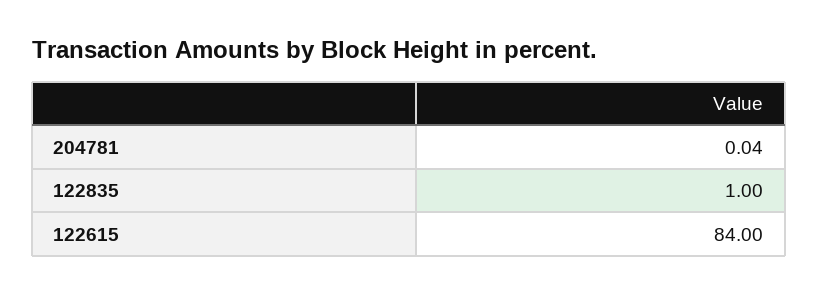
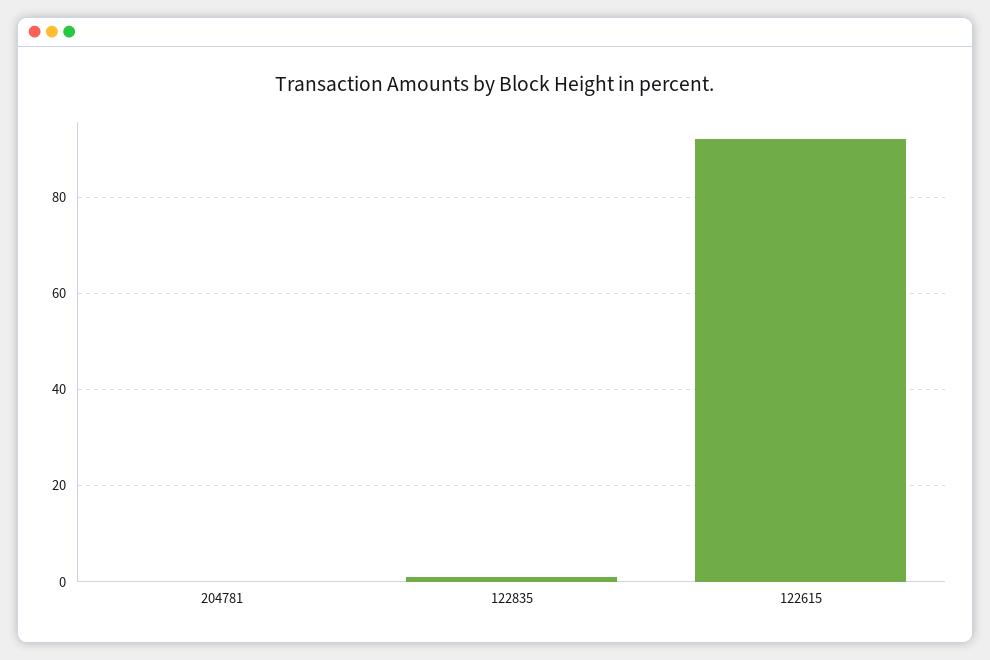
  {
    "204781": 0.04,
    "122835": 1,
-   "122615": 84
+   "122615": 92
  }

